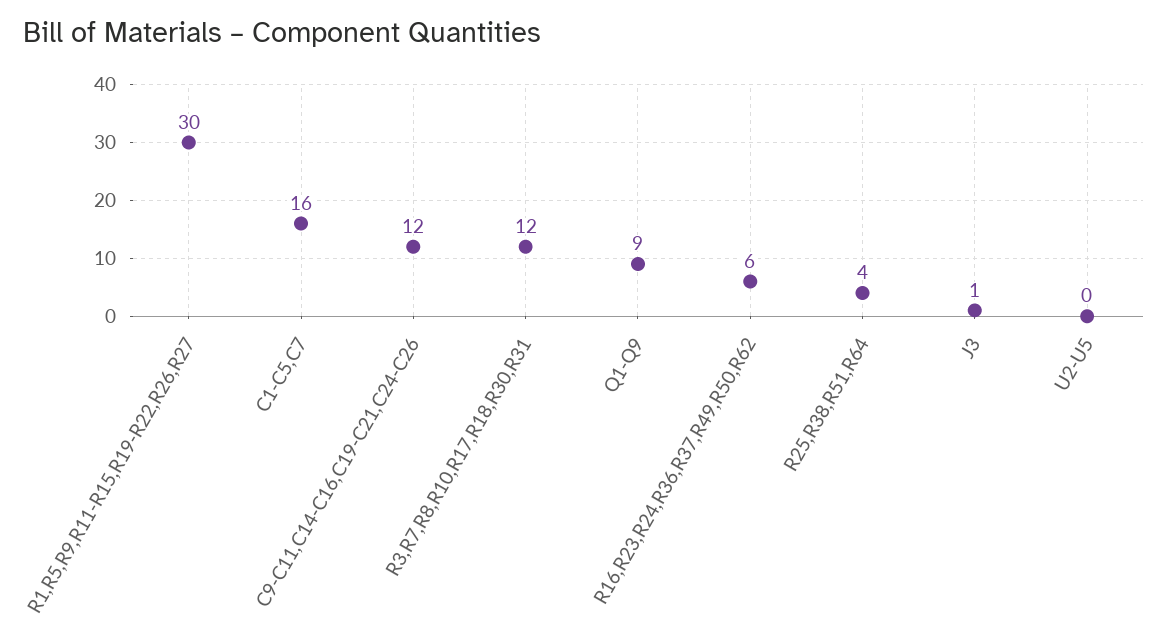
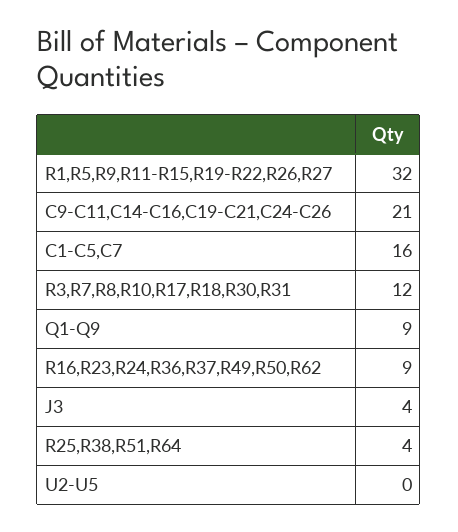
  {
-   "R1,R5,R9,R11-R15,R19-R22,R26,R27": 30,
+   "R1,R5,R9,R11-R15,R19-R22,R26,R27": 32,
    "C1-C5,C7": 16,
-   "C9-C11,C14-C16,C19-C21,C24-C26": 12,
+   "C9-C11,C14-C16,C19-C21,C24-C26": 21,
    "R3,R7,R8,R10,R17,R18,R30,R31": 12,
    "Q1-Q9": 9,
-   "R16,R23,R24,R36,R37,R49,R50,R62": 6,
+   "R16,R23,R24,R36,R37,R49,R50,R62": 9,
    "R25,R38,R51,R64": 4,
-   "J3": 1,
+   "J3": 4,
    "U2-U5": 0
  }

